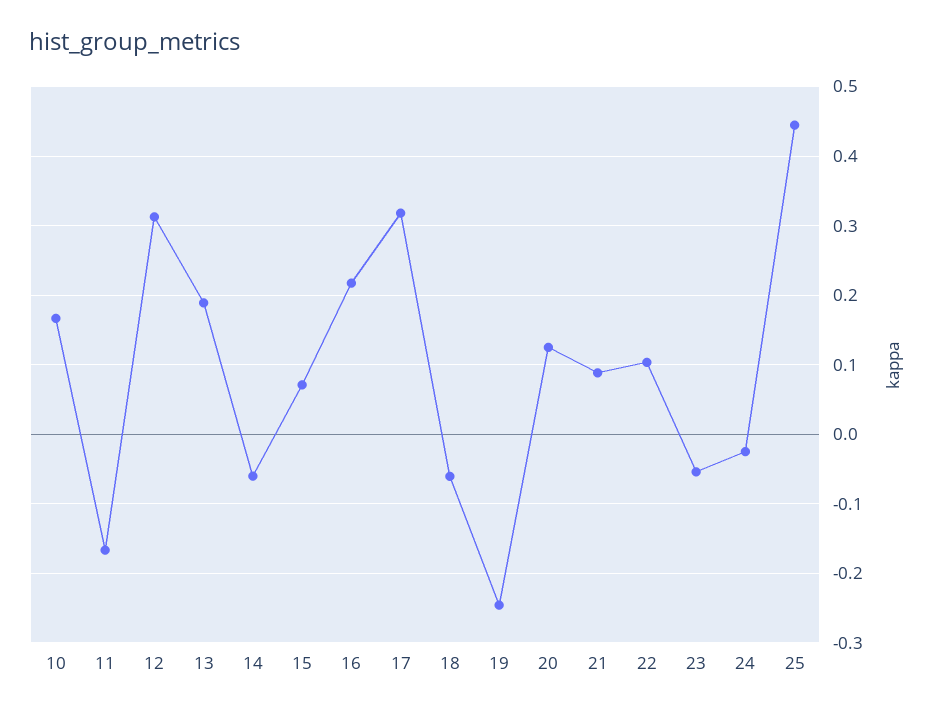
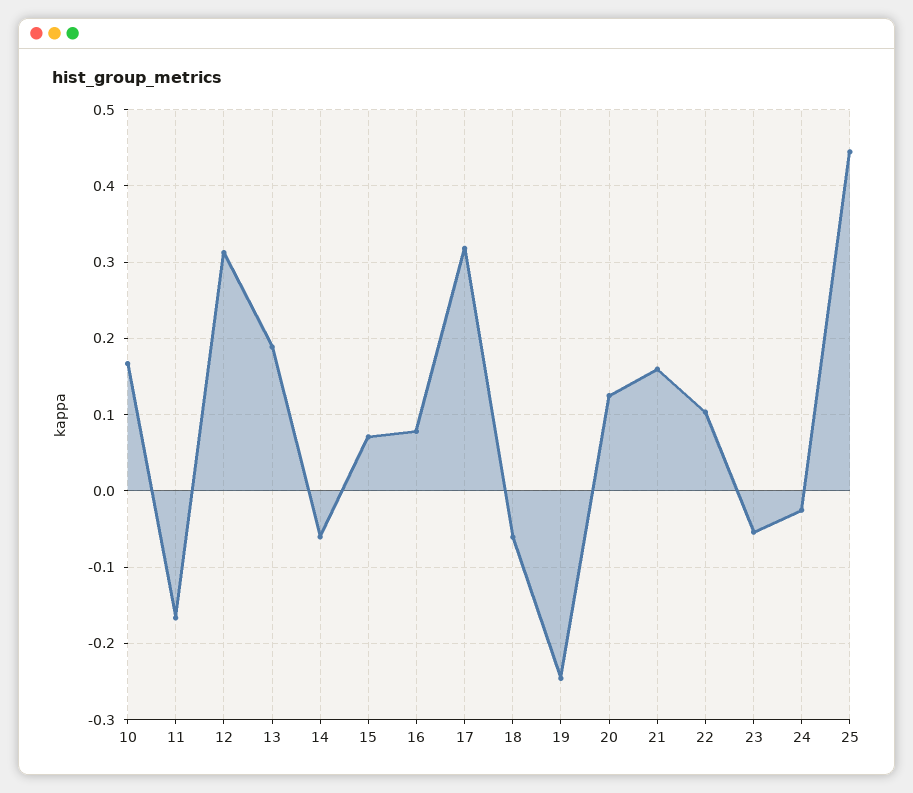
  {
    "10": 0.17,
    "11": -0.17,
    "12": 0.31,
    "13": 0.19,
    "14": -0.06,
    "15": 0.07,
-   "16": 0.22,
+   "16": 0.08,
    "17": 0.32,
    "18": -0.06,
    "19": -0.25,
    "20": 0.13,
-   "21": 0.09,
+   "21": 0.16,
    "22": 0.1,
    "23": -0.05,
    "24": -0.03,
    "25": 0.44
  }

